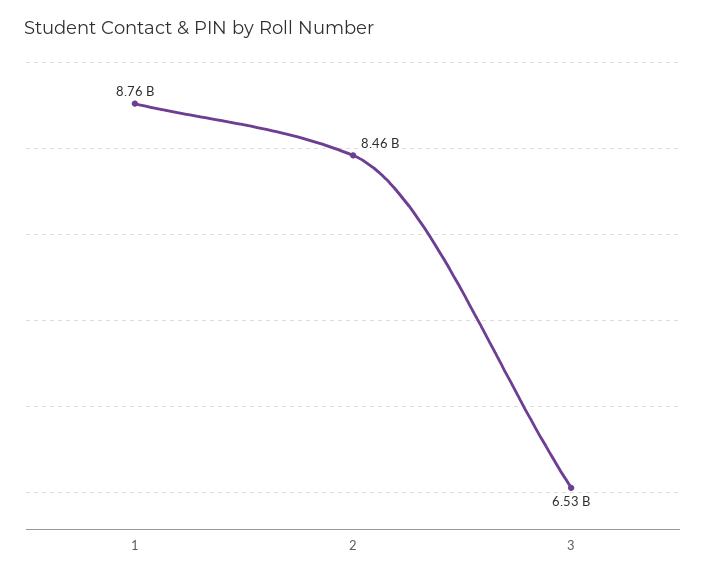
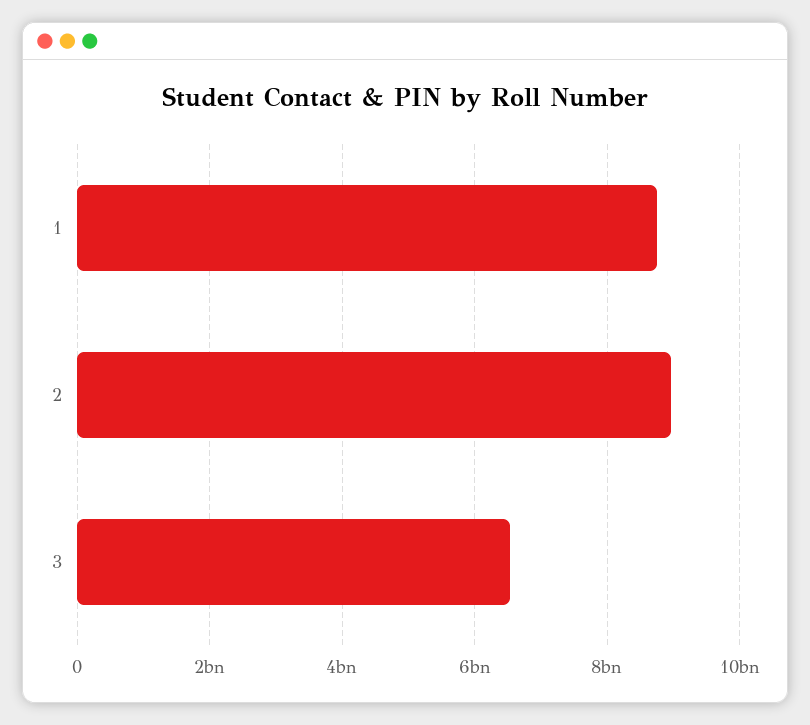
  {
    "1": 8760000000,
-   "2": 8460000000,
+   "2": 9000000000,
    "3": 6530000000
  }

